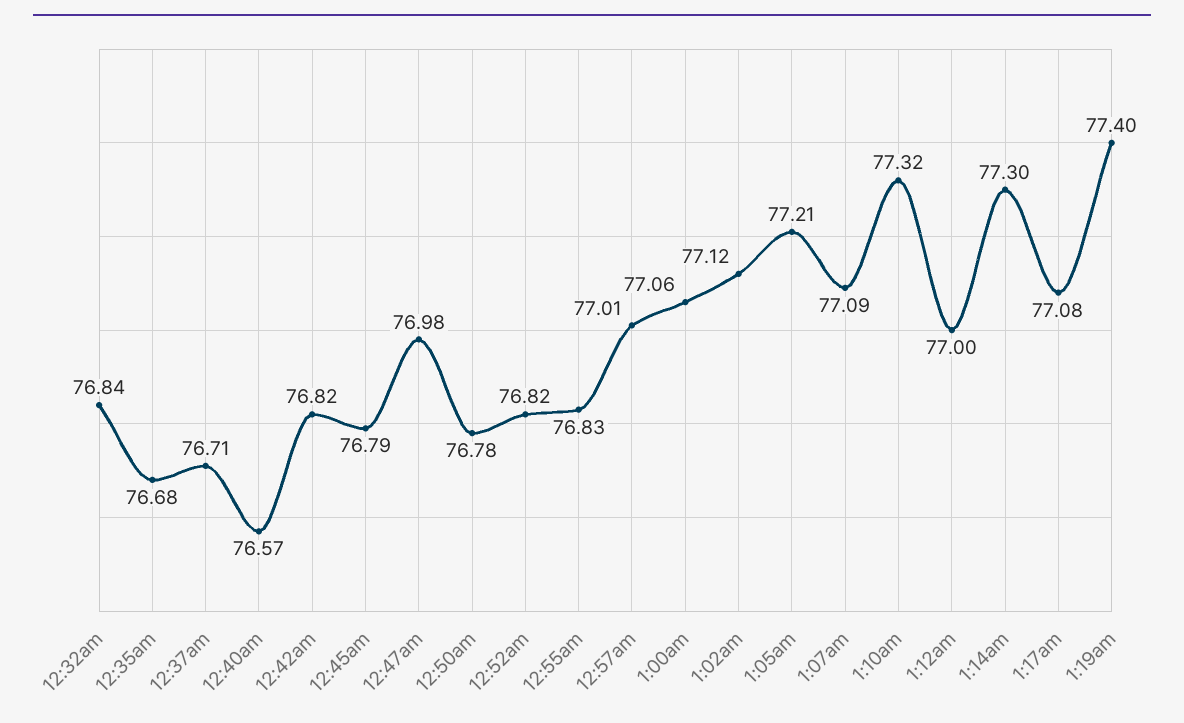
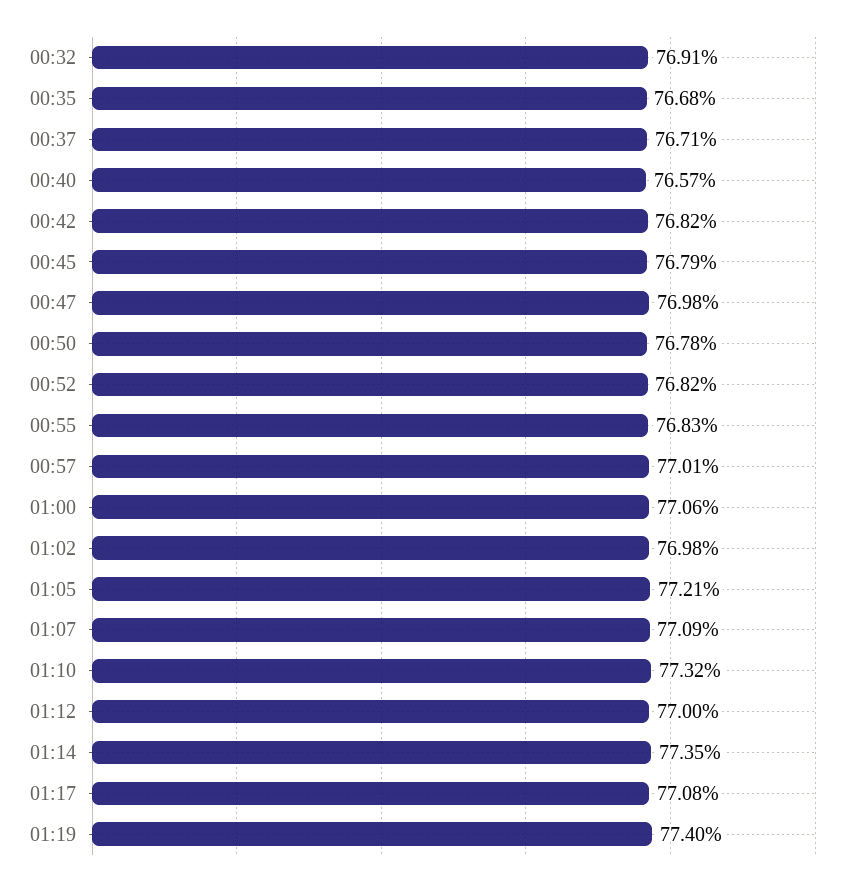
  {
-   "12:32am": 76.84,
+   "12:32am": 76.91,
    "12:35am": 76.68,
    "12:37am": 76.71,
    "12:40am": 76.57,
    "12:42am": 76.82,
    "12:45am": 76.79,
    "12:47am": 76.98,
    "12:50am": 76.78,
    "12:52am": 76.82,
    "12:55am": 76.83,
    "12:57am": 77.01,
    "1:00am": 77.06,
-   "1:02am": 77.12,
+   "1:02am": 76.98,
    "1:05am": 77.21,
    "1:07am": 77.09,
    "1:10am": 77.32,
    "1:12am": 77,
-   "1:14am": 77.3,
+   "1:14am": 77.35,
    "1:17am": 77.08,
    "1:19am": 77.4
  }

